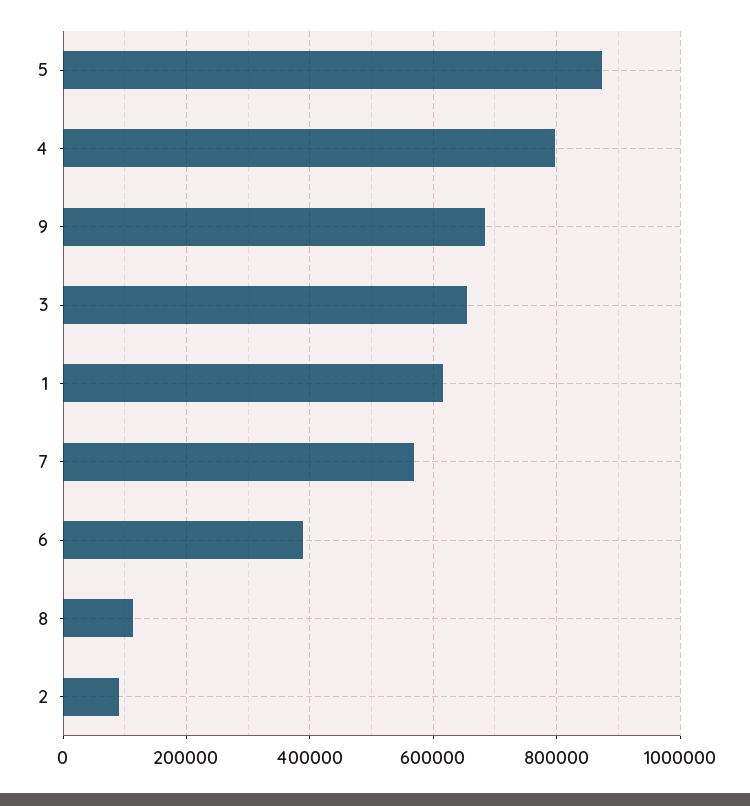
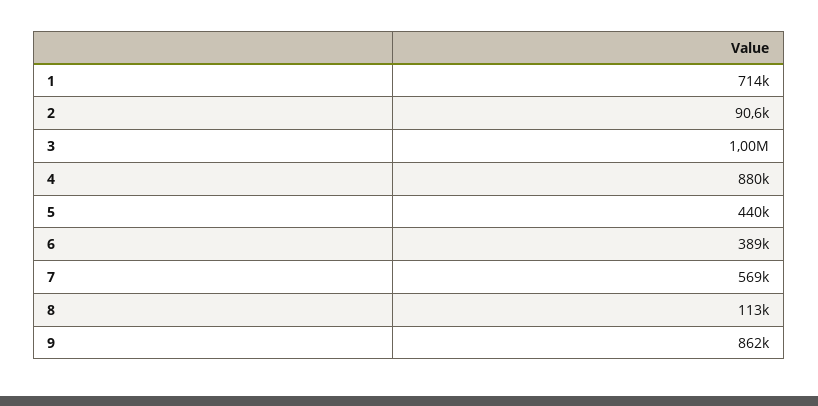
  {
-   "5": 880000,
+   "5": 440000,
-   "4": 800000,
+   "4": 880000,
-   "9": 680000,
+   "9": 862000,
-   "3": 660000,
+   "3": 1000000,
-   "1": 620000,
+   "1": 714000,
    "7": 569000,
    "6": 389000,
    "8": 113000,
    "2": 90600
  }

